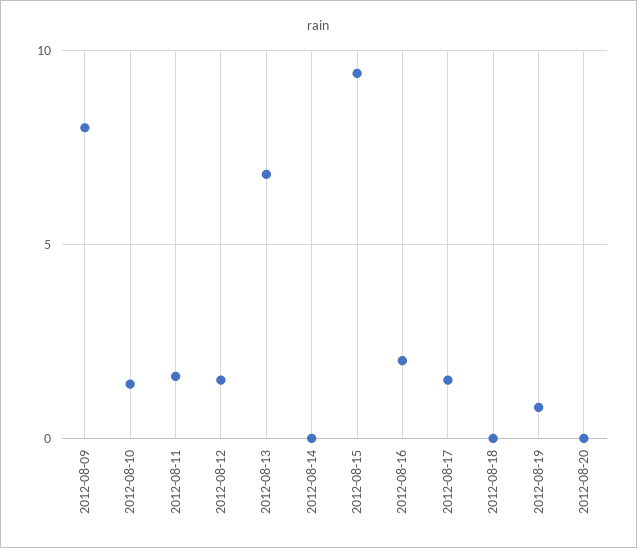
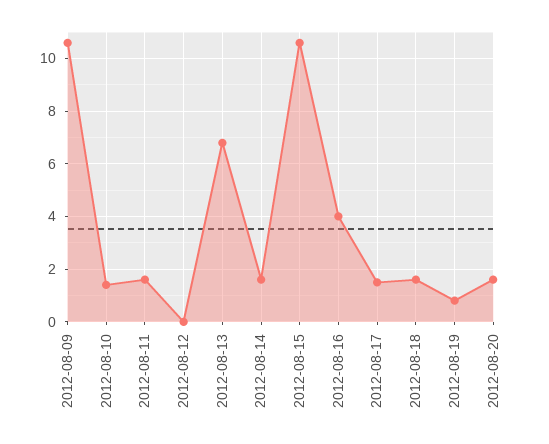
  {
-   "2012-08-09": 8,
+   "2012-08-09": 10.5,
    "2012-08-10": 1.5,
    "2012-08-11": 1.5,
-   "2012-08-12": 1.5,
+   "2012-08-12": 0,
    "2012-08-13": 7,
-   "2012-08-14": 0,
+   "2012-08-14": 1.5,
-   "2012-08-15": 9.5,
+   "2012-08-15": 10.5,
-   "2012-08-16": 2,
+   "2012-08-16": 4,
    "2012-08-17": 1.5,
-   "2012-08-18": 0,
+   "2012-08-18": 1.5,
    "2012-08-19": 1,
-   "2012-08-20": 0
+   "2012-08-20": 1.5
  }

